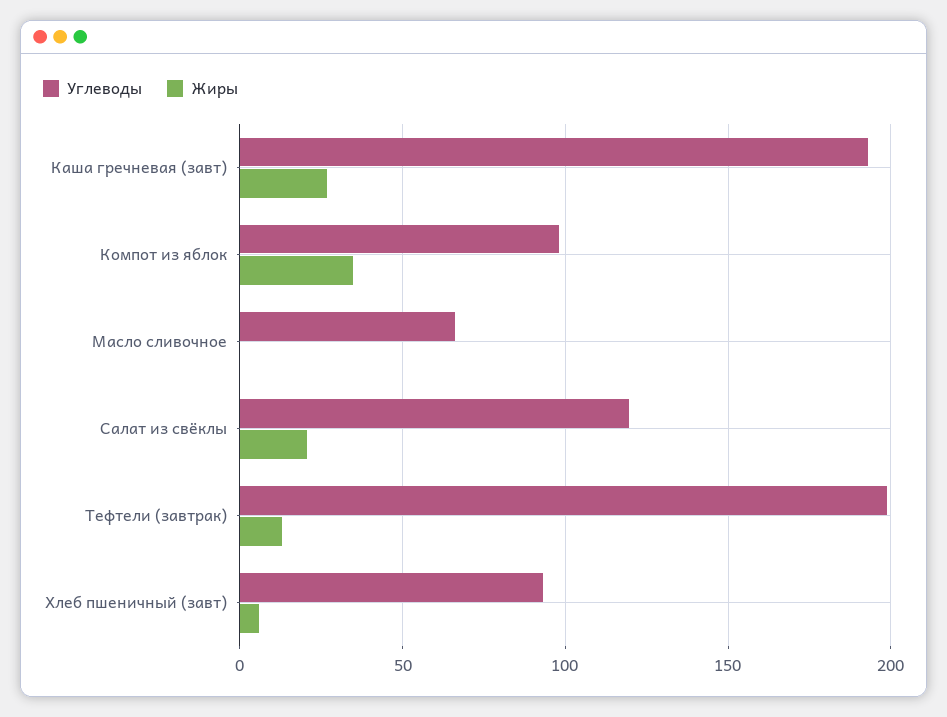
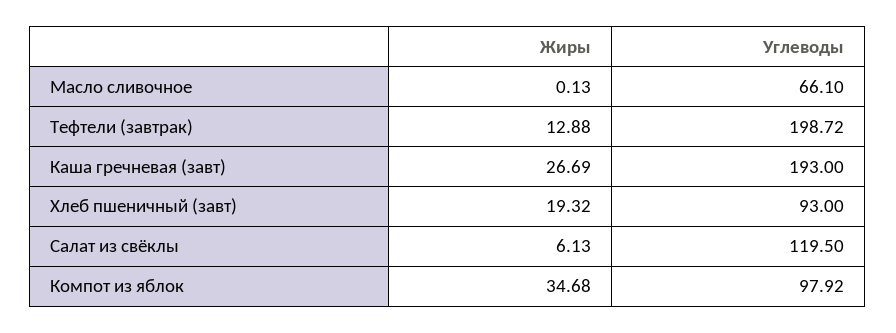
  {
    "Углеводы": {
      "Каша гречневая (завт)": 193,
      "Компот из яблок": 97.92,
      "Масло сливочное": 66.1,
      "Салат из свёклы": 119.5,
      "Тефтели (завтрак)": 198.72,
      "Хлеб пшеничный (завт)": 93
    },
    "Жиры": {
      "Каша гречневая (завт)": 26.69,
      "Компот из яблок": 34.68,
      "Масло сливочное": 0.13,
-     "Салат из свёклы": 20,
+     "Салат из свёклы": 6.13,
      "Тефтели (завтрак)": 12.88,
-     "Хлеб пшеничный (завт)": 5
+     "Хлеб пшеничный (завт)": 19.32
    }
  }

